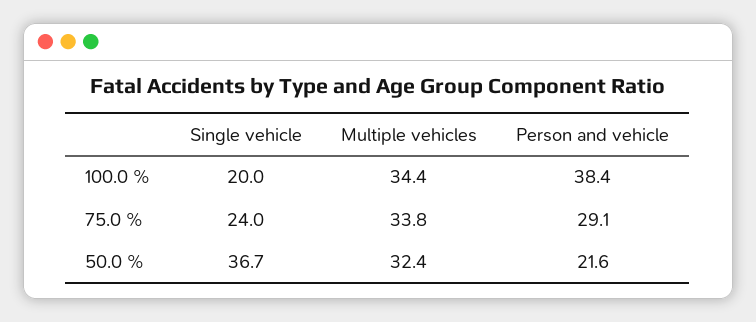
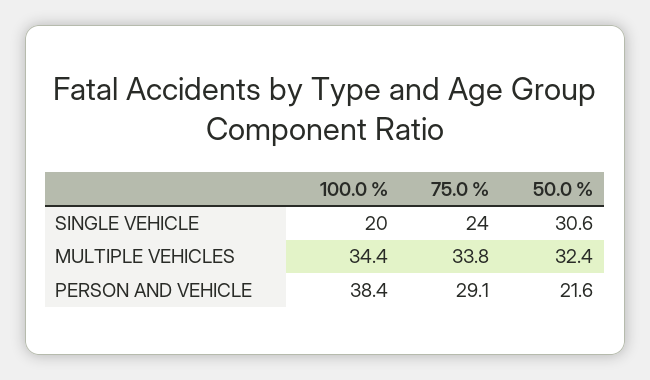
  {
    "Single vehicle": {
      "100.0 %": 20,
      "75.0 %": 24,
-     "50.0 %": 36.7
+     "50.0 %": 30.6
    },
    "Multiple vehicles": {
      "100.0 %": 34.4,
      "75.0 %": 33.8,
      "50.0 %": 32.4
    },
    "Person and vehicle": {
      "100.0 %": 38.4,
      "75.0 %": 29.1,
      "50.0 %": 21.6
    }
  }

